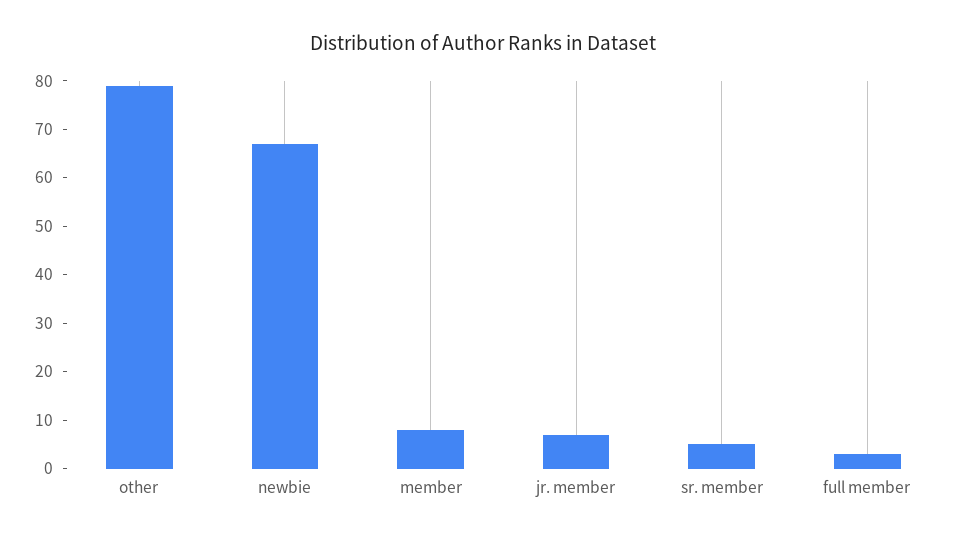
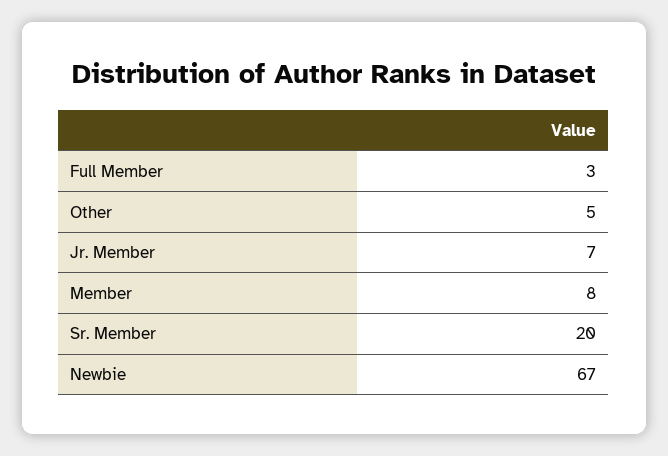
  {
-   "other": 80,
+   "other": 5,
    "newbie": 67,
    "member": 8,
    "jr. member": 7,
-   "sr. member": 5,
+   "sr. member": 20,
    "full member": 3
  }

